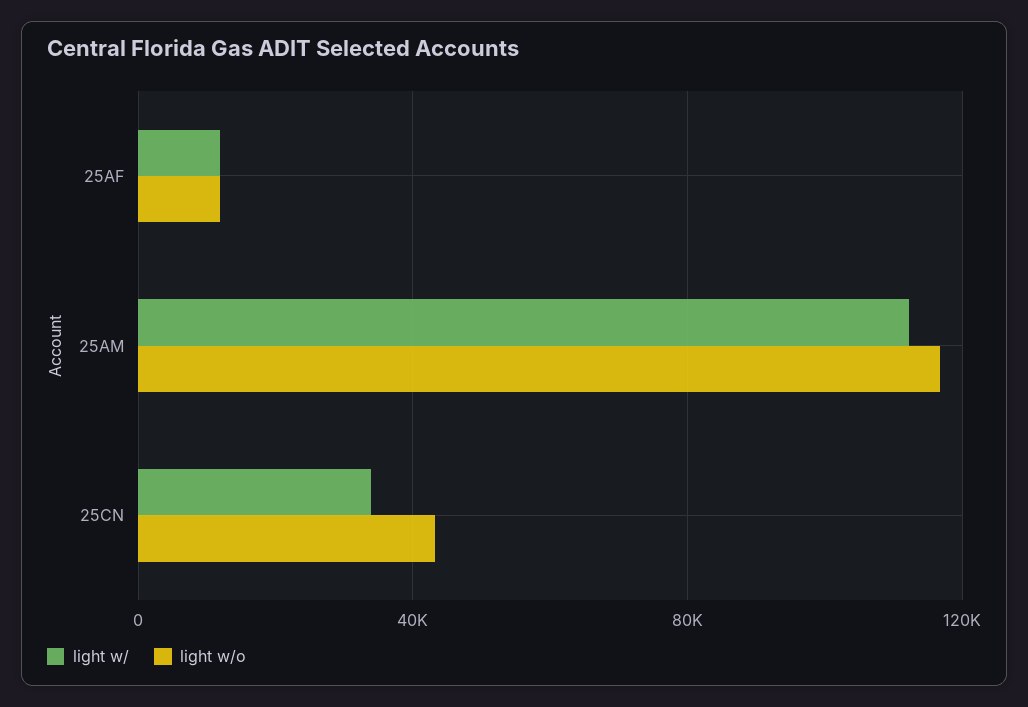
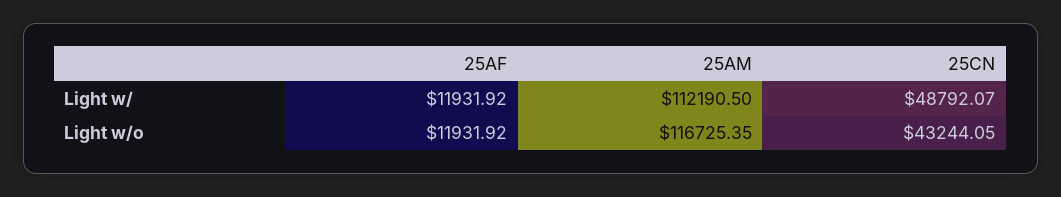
  {
    "light w/": {
      "25AF": 11931.92,
      "25AM": 112190.5,
-     "25CN": 35000
+     "25CN": 48792.07
    },
    "light w/o": {
      "25AF": 11931.92,
      "25AM": 116725.35,
      "25CN": 43244.05
    }
  }

